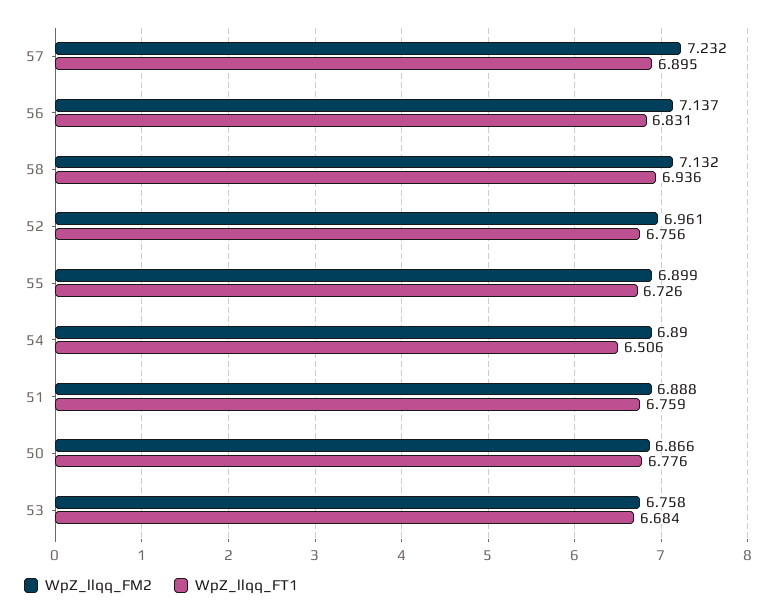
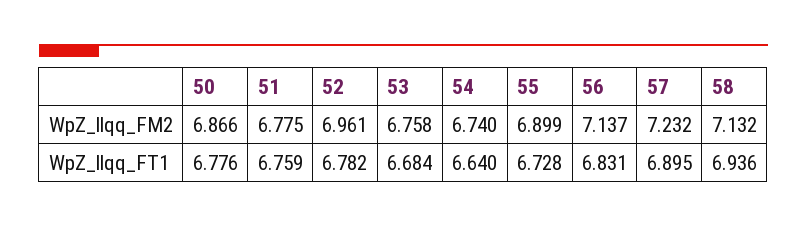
  {
    "WpZ_llqq_FM2": {
      "57": 7.232,
      "56": 7.137,
      "58": 7.132,
      "52": 6.961,
      "55": 6.899,
-     "54": 6.89,
+     "54": 6.74,
-     "51": 6.888,
+     "51": 6.775,
      "50": 6.866,
      "53": 6.758
    },
    "WpZ_llqq_FT1": {
      "57": 6.895,
      "56": 6.831,
      "58": 6.936,
-     "52": 6.756,
+     "52": 6.782,
-     "55": 6.726,
+     "55": 6.728,
-     "54": 6.506,
+     "54": 6.64,
      "51": 6.759,
      "50": 6.776,
      "53": 6.684
    }
  }

